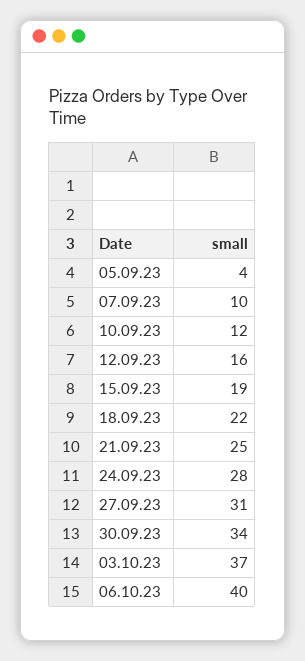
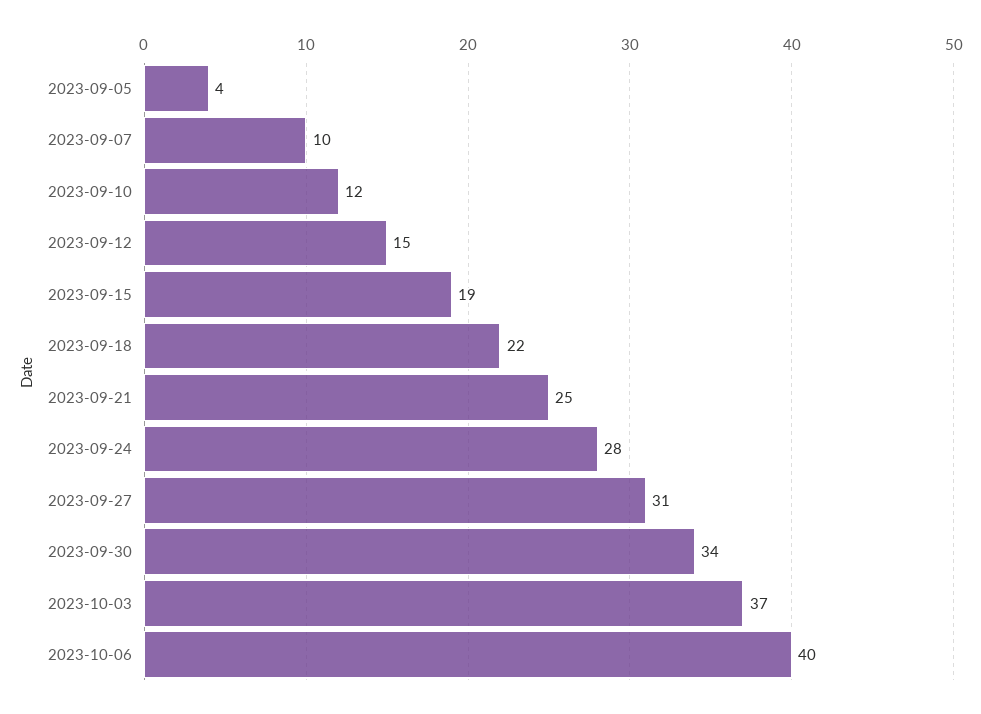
  {
    "05.09.23": 4,
    "07.09.23": 10,
    "10.09.23": 12,
-   "12.09.23": 16,
+   "12.09.23": 15,
    "15.09.23": 19,
    "18.09.23": 22,
    "21.09.23": 25,
    "24.09.23": 28,
    "27.09.23": 31,
    "30.09.23": 34,
    "03.10.23": 37,
    "06.10.23": 40
  }

